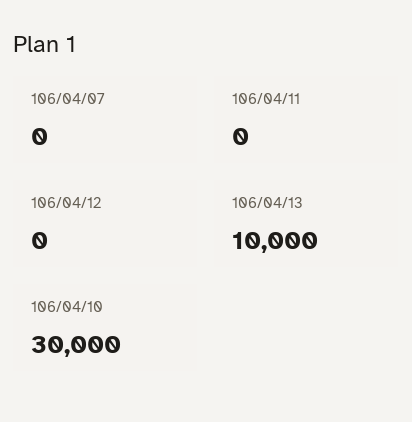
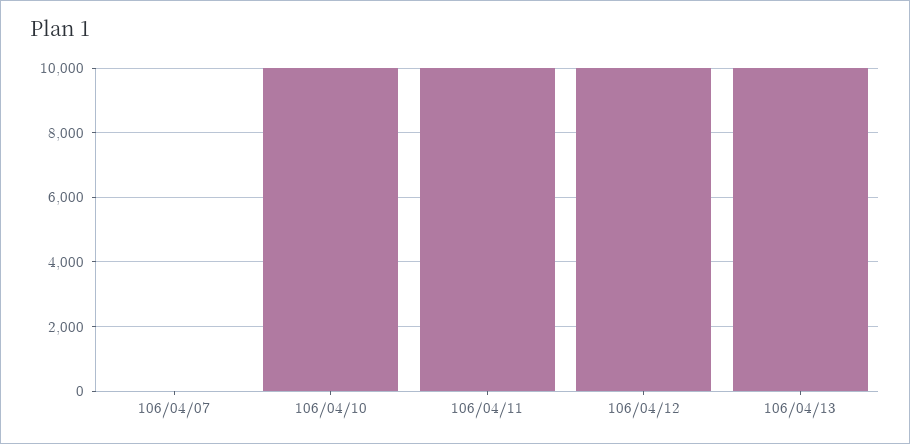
  {
    "106/04/07": 0,
-   "106/04/11": 0,
+   "106/04/11": 10000,
-   "106/04/12": 0,
+   "106/04/12": 10000,
    "106/04/13": 10000,
-   "106/04/10": 30000
+   "106/04/10": 10000
  }

